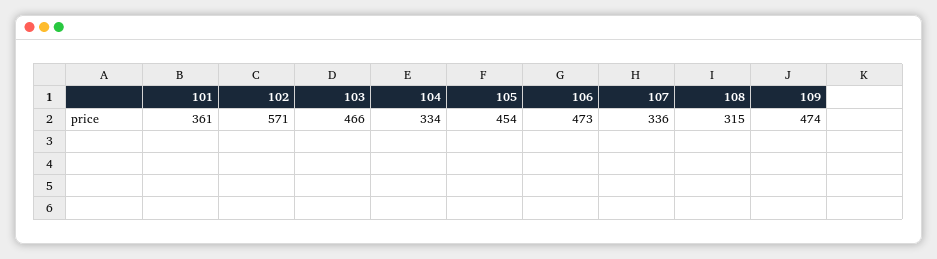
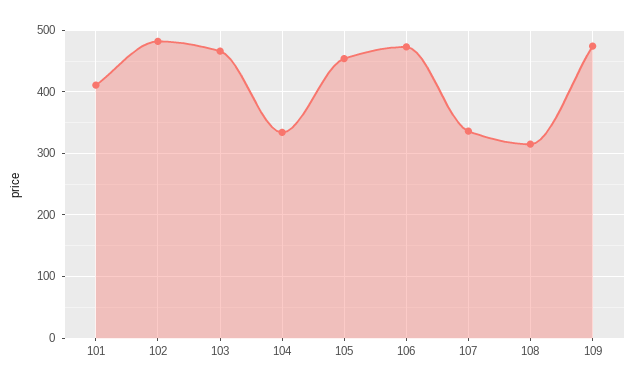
  {
-   "101": 361,
+   "101": 410,
-   "102": 571,
+   "102": 480,
    "103": 466,
    "104": 334,
    "105": 454,
    "106": 473,
    "107": 336,
    "108": 315,
    "109": 474
  }

